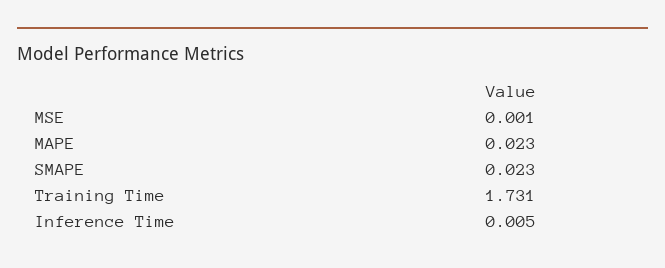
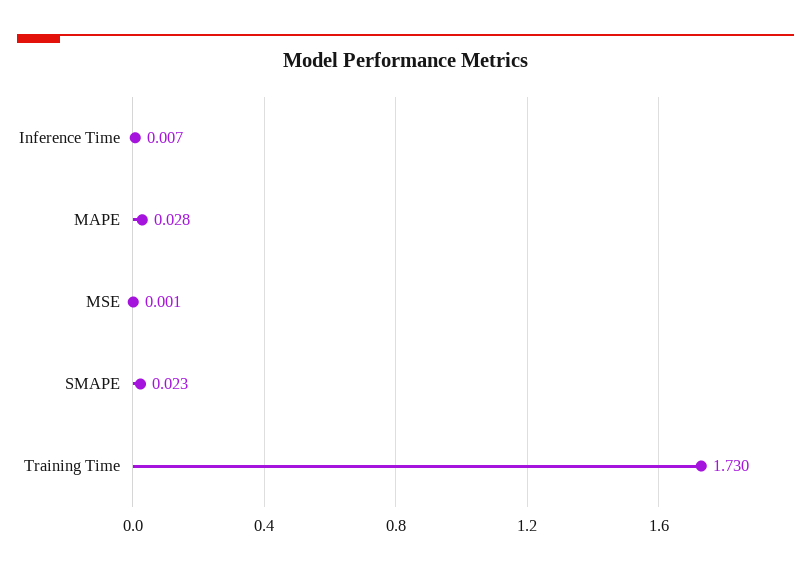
  {
    "MSE": 0.001,
-   "MAPE": 0.023,
+   "MAPE": 0.028,
    "SMAPE": 0.023,
-   "Training Time": 1.731,
+   "Training Time": 1.73,
-   "Inference Time": 0.005
+   "Inference Time": 0.007
  }

